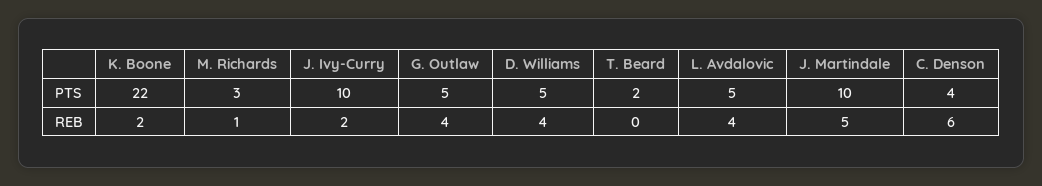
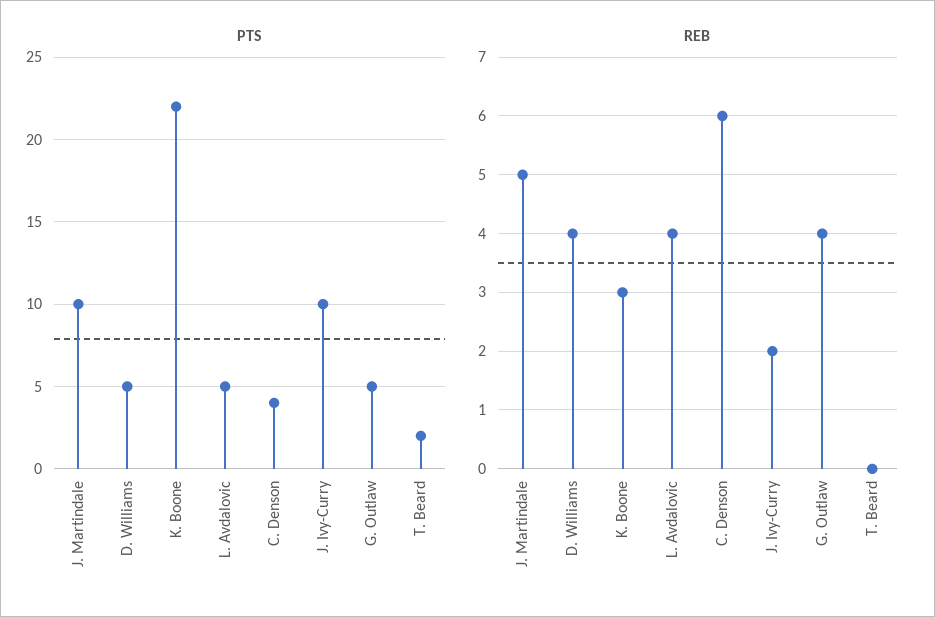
  {
    "PTS": {
      "K. Boone": 22,
-     "M. Richards": 3,
      "J. Ivy-Curry": 10,
      "G. Outlaw": 5,
      "D. Williams": 5,
      "T. Beard": 2,
      "L. Avdalovic": 5,
      "J. Martindale": 10,
      "C. Denson": 4
    },
    "REB": {
-     "K. Boone": 2,
+     "K. Boone": 3,
-     "M. Richards": 1,
      "J. Ivy-Curry": 2,
      "G. Outlaw": 4,
      "D. Williams": 4,
      "T. Beard": 0,
      "L. Avdalovic": 4,
      "J. Martindale": 5,
      "C. Denson": 6
    }
  }

